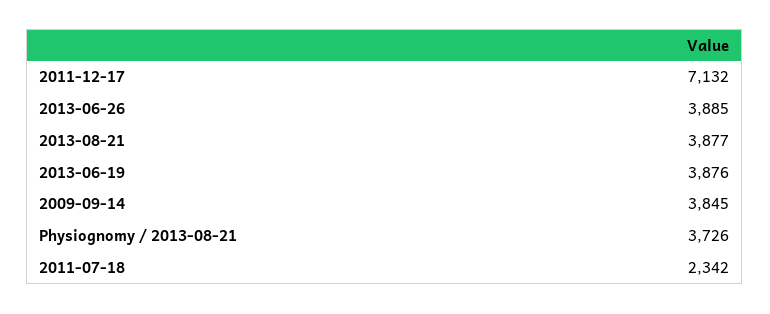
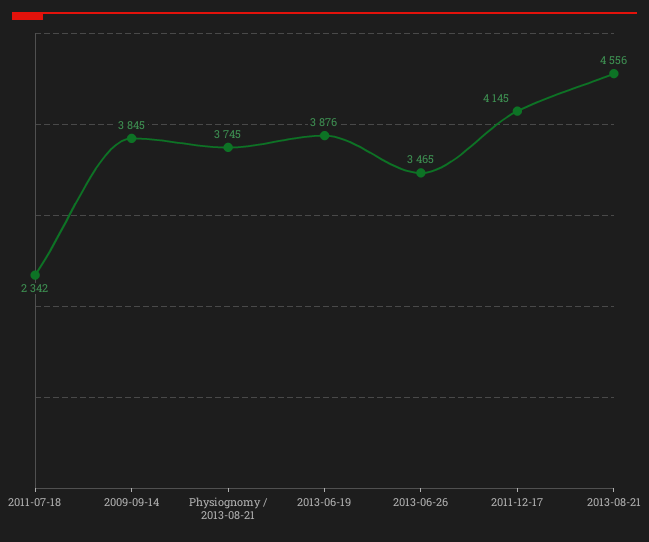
  {
-   "2011-12-17": 7132,
+   "2011-12-17": 4145,
-   "2013-06-26": 3885,
+   "2013-06-26": 3465,
-   "2013-08-21": 3877,
+   "2013-08-21": 4556,
    "2013-06-19": 3876,
    "2009-09-14": 3845,
-   "Physiognomy / 2013-08-21": 3726,
+   "Physiognomy / 2013-08-21": 3745,
    "2011-07-18": 2342
  }

